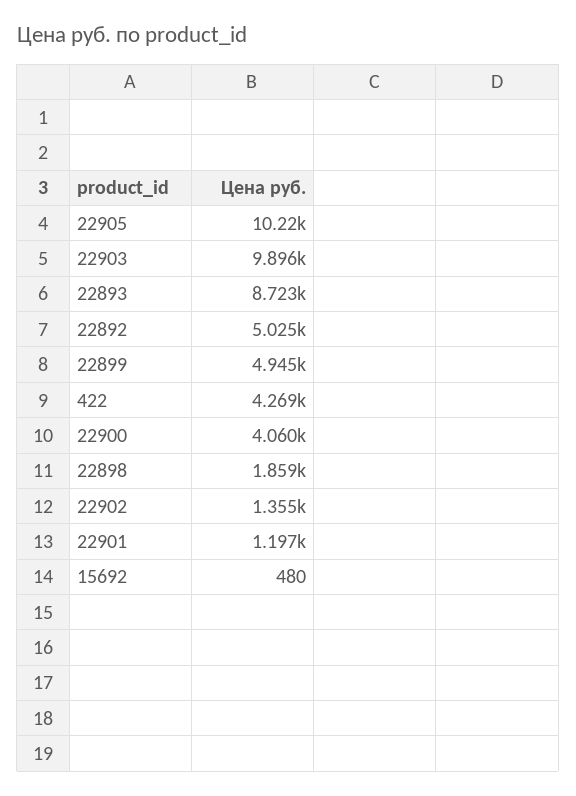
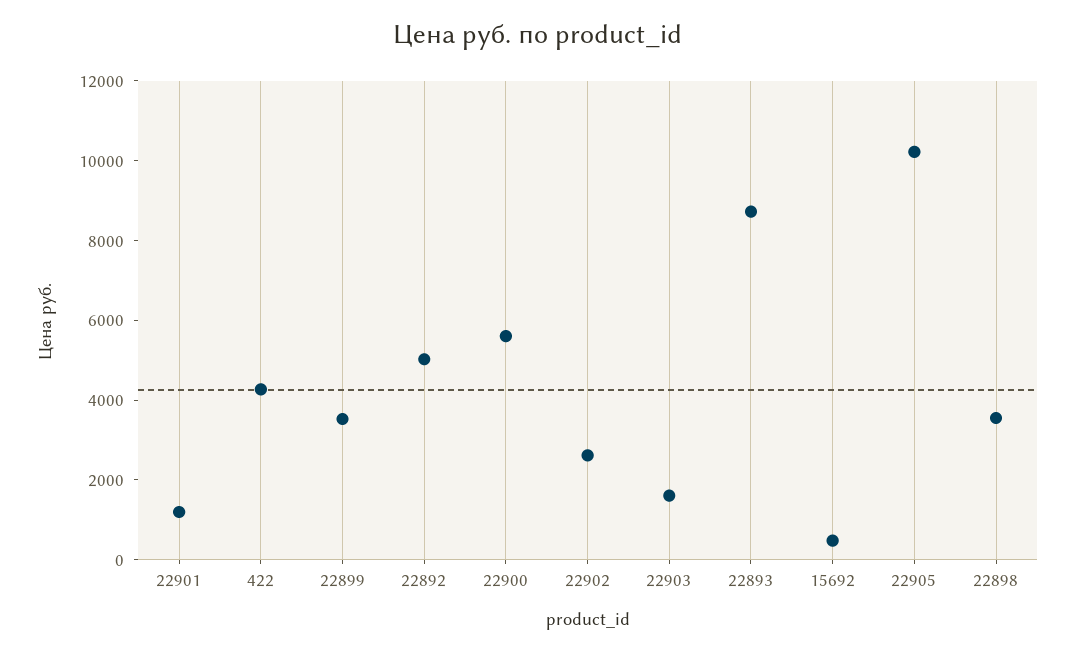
  {
    "22905": 10220,
-   "22903": 9896,
+   "22903": 1500,
    "22893": 8723,
    "22892": 5025,
-   "22899": 4945,
+   "22899": 3500,
    "422": 4269,
-   "22900": 4060,
+   "22900": 5500,
-   "22898": 1859,
+   "22898": 3500,
-   "22902": 1355,
+   "22902": 2500,
    "22901": 1197,
    "15692": 480
  }

